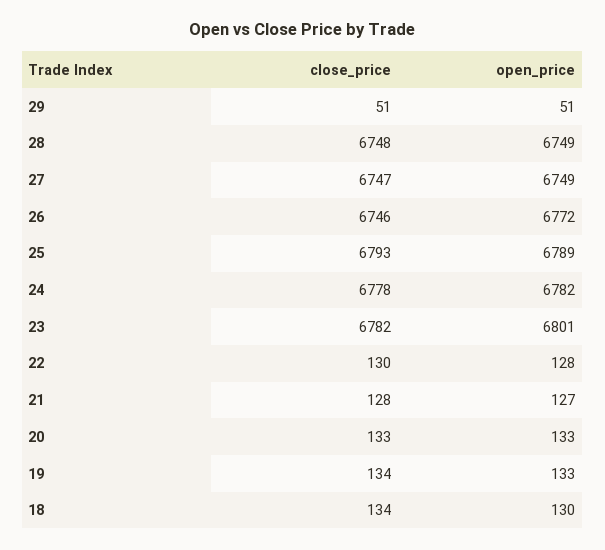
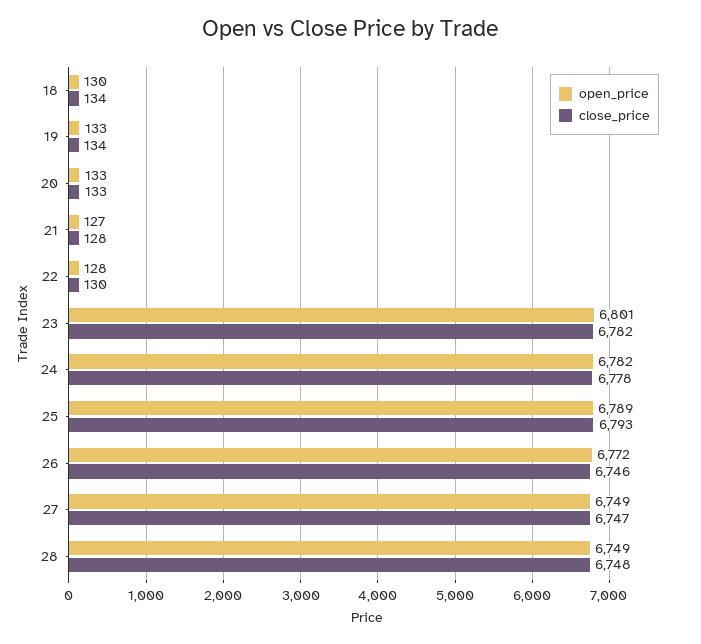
  {
    "close_price": {
-     "29": 51,
      "28": 6748,
      "27": 6747,
      "26": 6746,
      "25": 6793,
      "24": 6778,
      "23": 6782,
      "22": 130,
      "21": 128,
      "20": 133,
      "19": 134,
      "18": 134
    },
    "open_price": {
-     "29": 51,
      "28": 6749,
      "27": 6749,
      "26": 6772,
      "25": 6789,
      "24": 6782,
      "23": 6801,
      "22": 128,
      "21": 127,
      "20": 133,
      "19": 133,
      "18": 130
    }
  }

